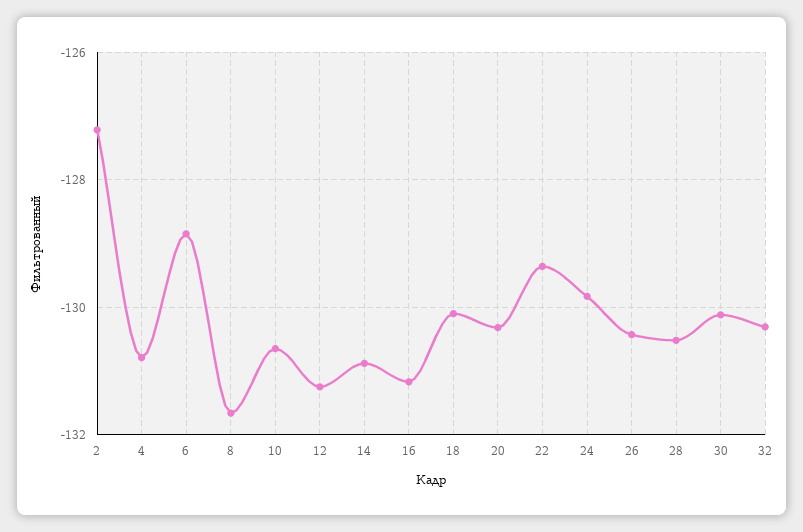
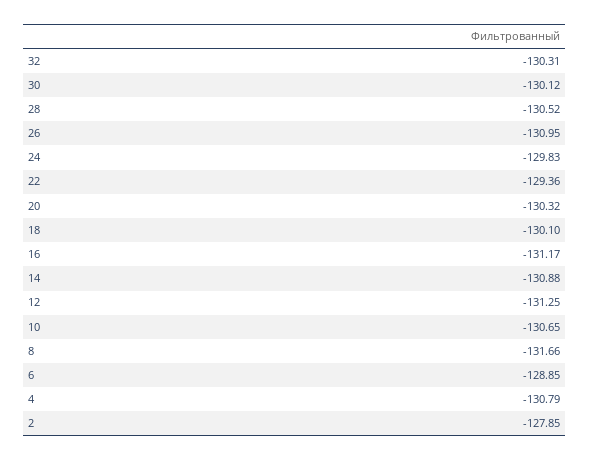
  {
-   "2": -127.2,
+   "2": -127.85,
    "4": -130.79,
    "6": -128.85,
    "8": -131.66,
    "10": -130.65,
    "12": -131.25,
    "14": -130.88,
    "16": -131.17,
    "18": -130.1,
    "20": -130.32,
    "22": -129.36,
    "24": -129.83,
-   "26": -130.4,
+   "26": -130.95,
    "28": -130.52,
    "30": -130.12,
    "32": -130.31
  }

